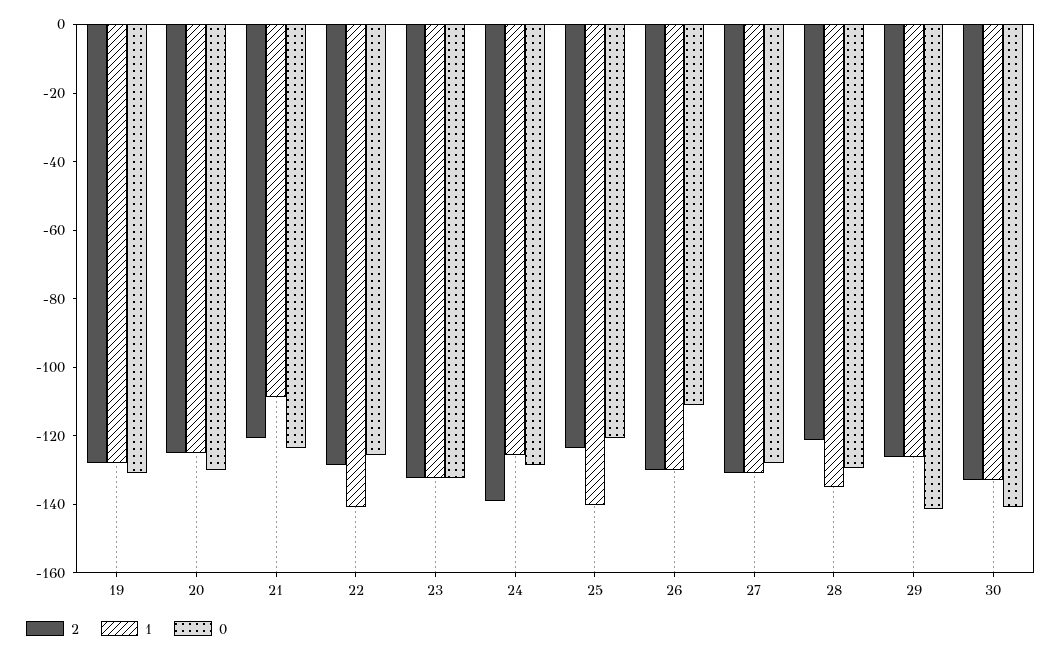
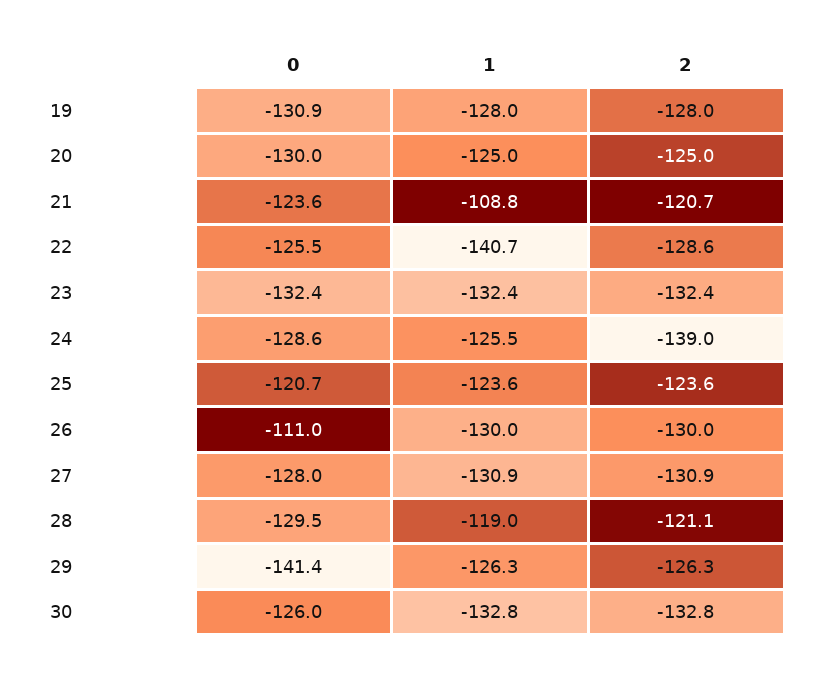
  {
    "2": {
      "19": -128,
      "20": -125,
      "21": -120.7,
      "22": -128.6,
      "23": -132.4,
      "24": -139,
      "25": -123.6,
      "26": -130,
      "27": -130.9,
      "28": -121.1,
      "29": -126.3,
      "30": -132.8
    },
    "1": {
      "19": -128,
      "20": -125,
      "21": -108.8,
      "22": -140.7,
      "23": -132.4,
      "24": -125.5,
-     "25": -140,
+     "25": -123.6,
      "26": -130,
      "27": -130.9,
-     "28": -135,
+     "28": -119,
      "29": -126.3,
      "30": -132.8
    },
    "0": {
      "19": -130.9,
      "20": -130,
      "21": -123.6,
      "22": -125.5,
      "23": -132.4,
      "24": -128.6,
      "25": -120.7,
      "26": -111,
      "27": -128,
      "28": -129.5,
      "29": -141.4,
-     "30": -140
+     "30": -126
    }
  }

